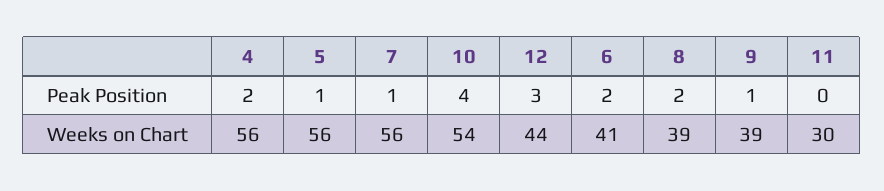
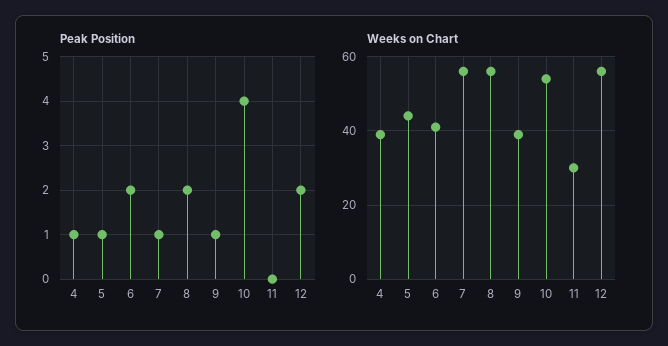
  {
    "Peak Position": {
-     "4": 2,
+     "4": 1,
      "5": 1,
      "7": 1,
      "10": 4,
-     "12": 3,
+     "12": 2,
      "6": 2,
      "8": 2,
      "9": 1,
      "11": 0
    },
    "Weeks on Chart": {
-     "4": 56,
+     "4": 40,
-     "5": 56,
+     "5": 45,
      "7": 56,
      "10": 54,
-     "12": 44,
+     "12": 55,
      "6": 41,
-     "8": 39,
+     "8": 55,
      "9": 39,
      "11": 30
    }
  }

